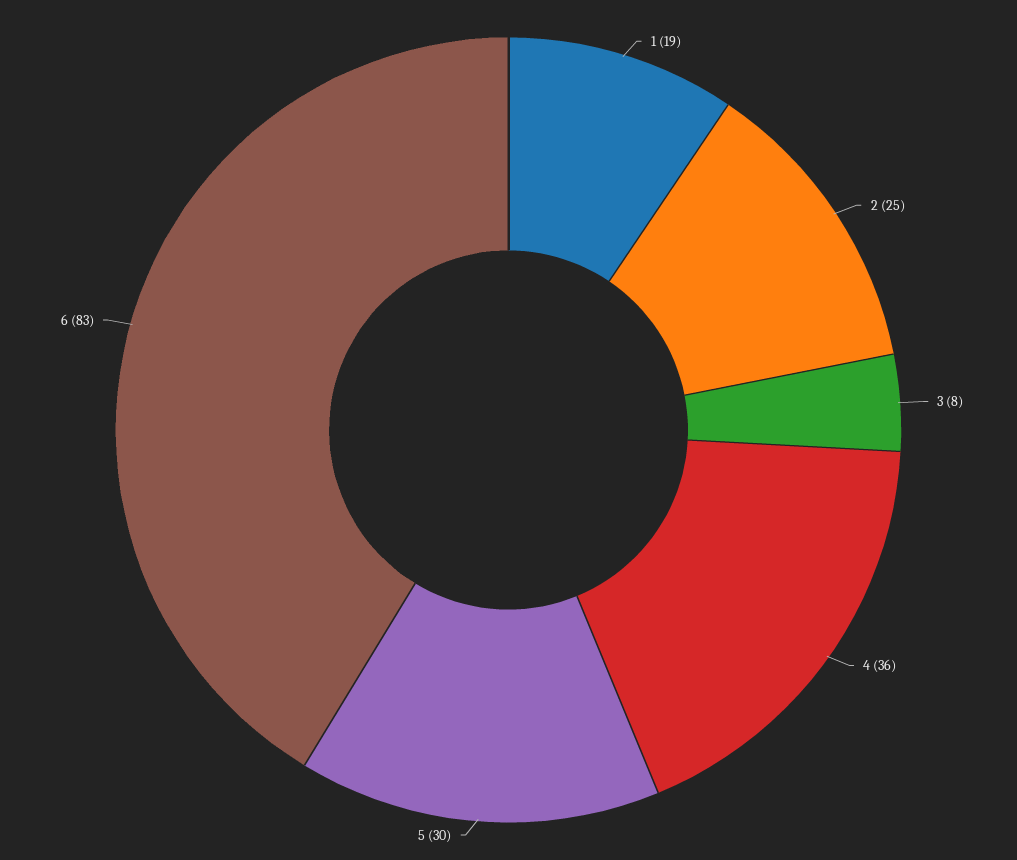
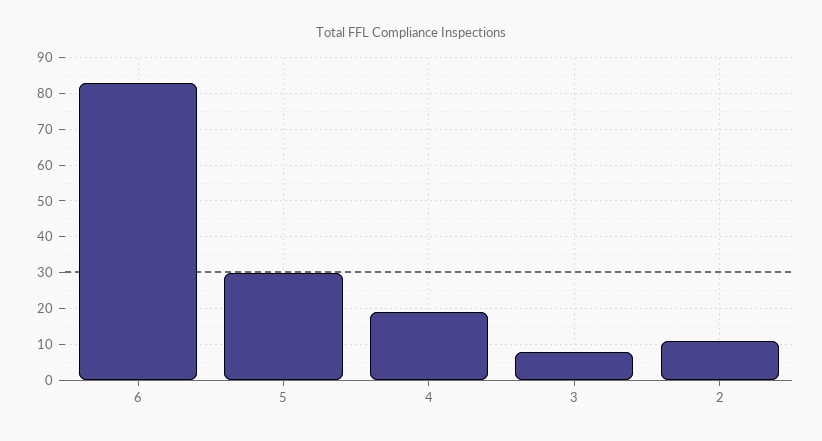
  {
-   "1": 19,
-   "2": 25,
+   "2": 10,
    "3": 8,
-   "4": 36,
+   "4": 20,
    "5": 30,
    "6": 83
  }

